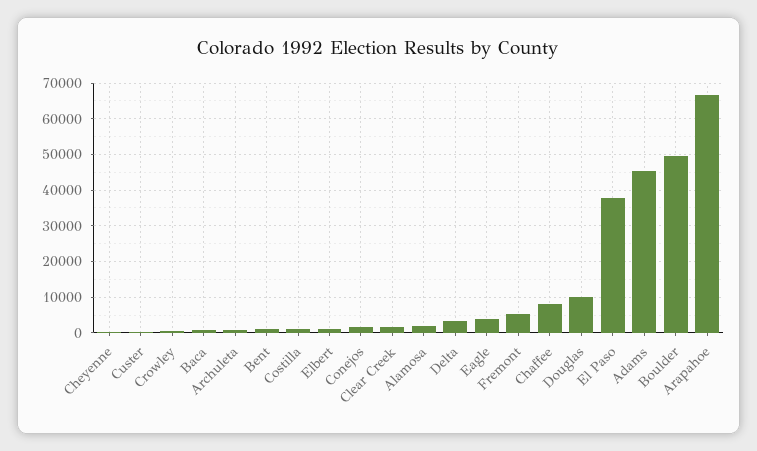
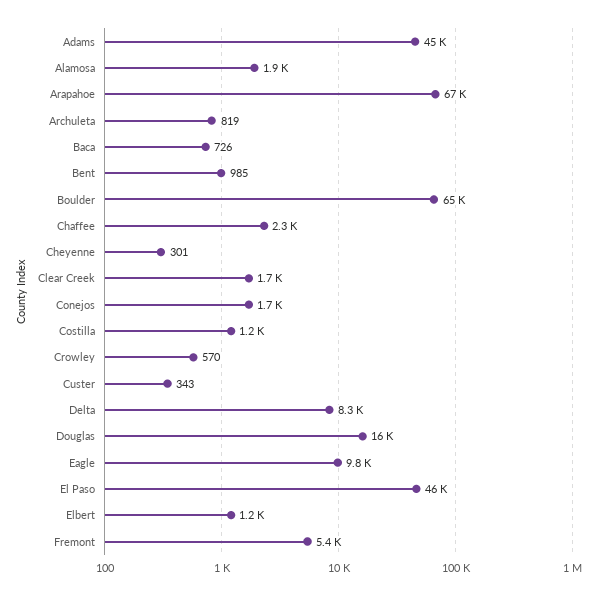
  {
    "Cheyenne": 301,
    "Custer": 343,
    "Crowley": 570,
    "Baca": 726,
    "Archuleta": 819,
    "Bent": 985,
    "Costilla": 1200,
    "Elbert": 1200,
    "Conejos": 1700,
    "Clear Creek": 1700,
    "Alamosa": 1900,
-   "Delta": 4000,
+   "Delta": 8300,
-   "Eagle": 4000,
+   "Eagle": 9800,
    "Fremont": 5400,
-   "Chaffee": 8000,
+   "Chaffee": 2300,
-   "Douglas": 10000,
+   "Douglas": 16000,
-   "El Paso": 38000,
+   "El Paso": 46000,
    "Adams": 45000,
-   "Boulder": 50000,
+   "Boulder": 65000,
    "Arapahoe": 67000
  }

